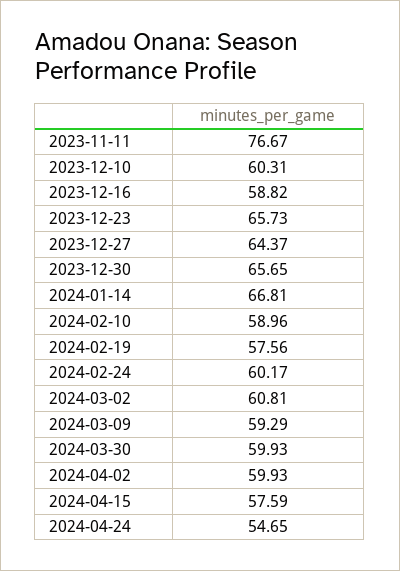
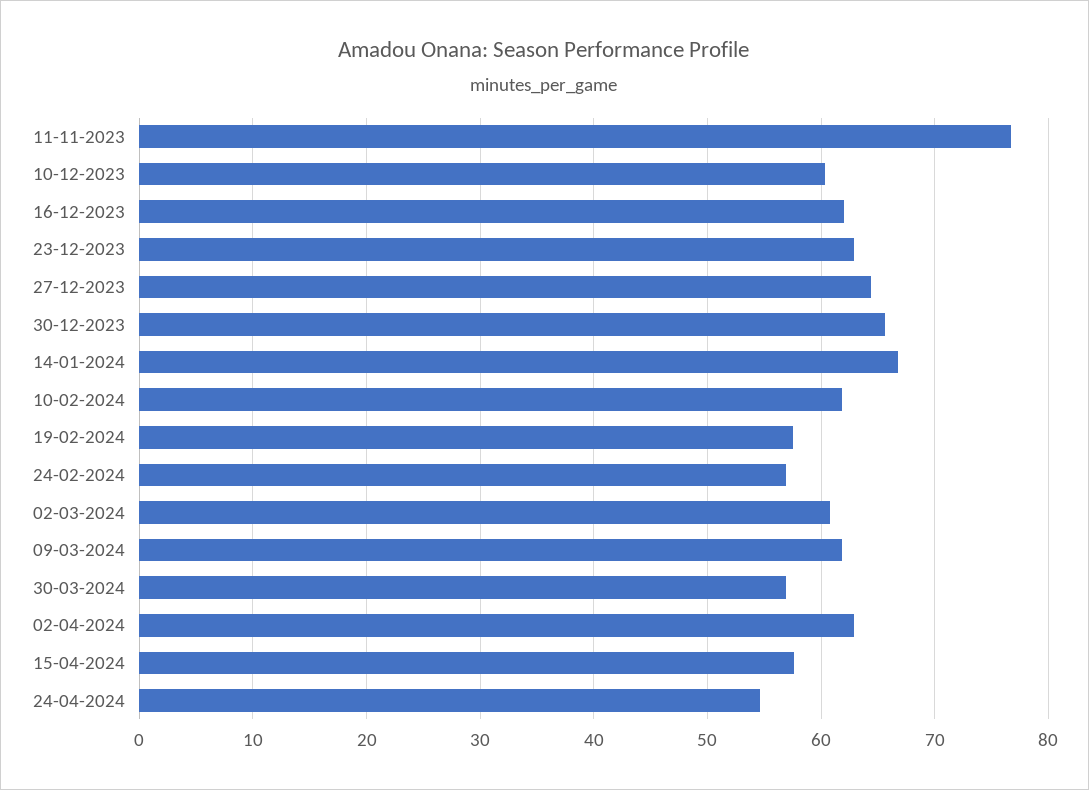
  {
    "2023-11-11": 76.67,
    "2023-12-10": 60.31,
-   "2023-12-16": 58.82,
+   "2023-12-16": 62,
-   "2023-12-23": 65.73,
+   "2023-12-23": 63,
    "2023-12-27": 64.37,
    "2023-12-30": 65.65,
    "2024-01-14": 66.81,
-   "2024-02-10": 58.96,
+   "2024-02-10": 62,
    "2024-02-19": 57.56,
-   "2024-02-24": 60.17,
+   "2024-02-24": 57,
    "2024-03-02": 60.81,
-   "2024-03-09": 59.29,
+   "2024-03-09": 62,
-   "2024-03-30": 59.93,
+   "2024-03-30": 57,
-   "2024-04-02": 59.93,
+   "2024-04-02": 63,
    "2024-04-15": 57.59,
    "2024-04-24": 54.65
  }

